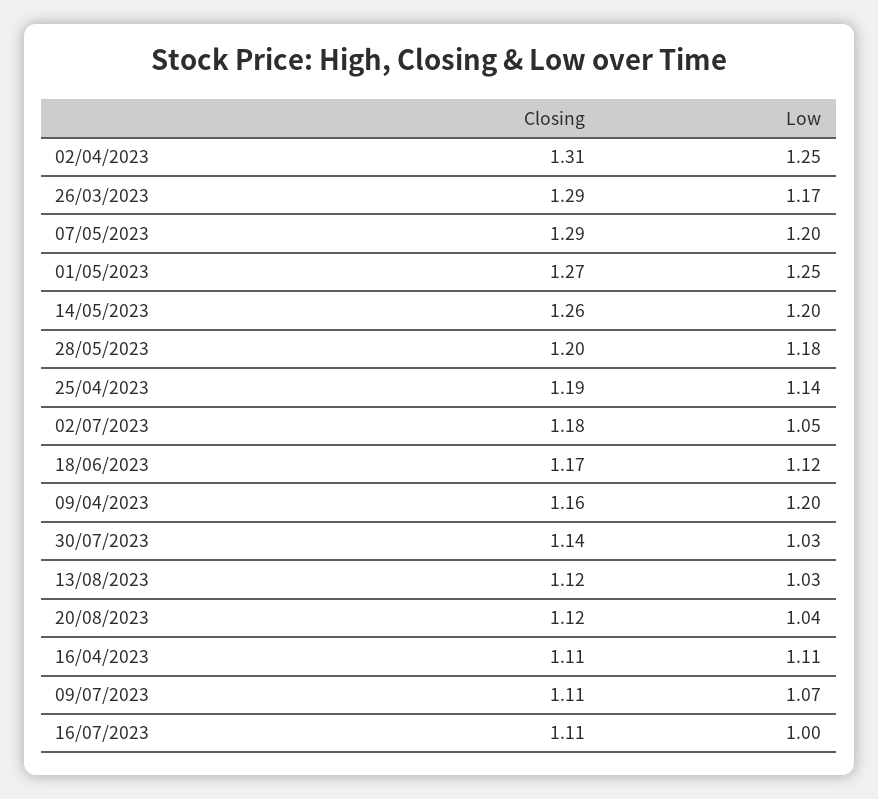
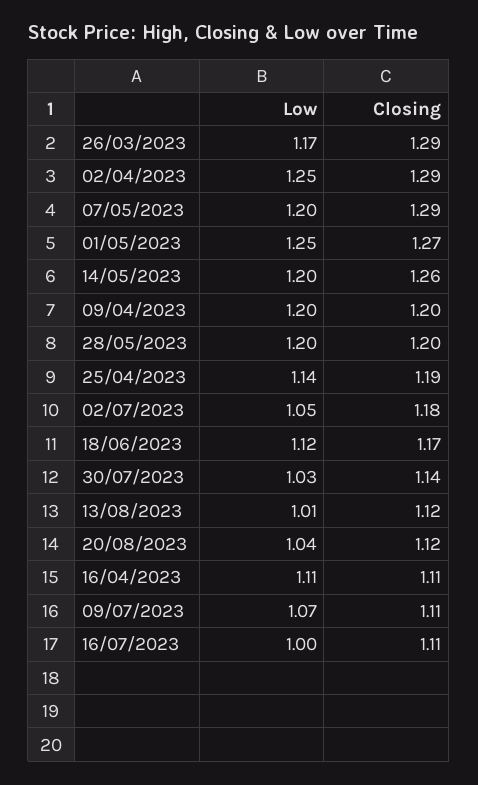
  {
    "Closing": {
-     "02/04/2023": 1.31,
+     "02/04/2023": 1.29,
      "26/03/2023": 1.29,
      "07/05/2023": 1.29,
      "01/05/2023": 1.27,
      "14/05/2023": 1.26,
      "28/05/2023": 1.2,
      "25/04/2023": 1.19,
      "02/07/2023": 1.18,
      "18/06/2023": 1.17,
-     "09/04/2023": 1.16,
+     "09/04/2023": 1.2,
      "30/07/2023": 1.14,
      "13/08/2023": 1.12,
      "20/08/2023": 1.12,
      "16/04/2023": 1.11,
      "09/07/2023": 1.11,
      "16/07/2023": 1.11
    },
    "Low": {
      "02/04/2023": 1.25,
      "26/03/2023": 1.17,
      "07/05/2023": 1.2,
      "01/05/2023": 1.25,
      "14/05/2023": 1.2,
-     "28/05/2023": 1.18,
+     "28/05/2023": 1.2,
      "25/04/2023": 1.14,
      "02/07/2023": 1.05,
      "18/06/2023": 1.12,
      "09/04/2023": 1.2,
      "30/07/2023": 1.03,
-     "13/08/2023": 1.03,
+     "13/08/2023": 1.01,
      "20/08/2023": 1.04,
      "16/04/2023": 1.11,
      "09/07/2023": 1.07,
      "16/07/2023": 1
    }
  }

